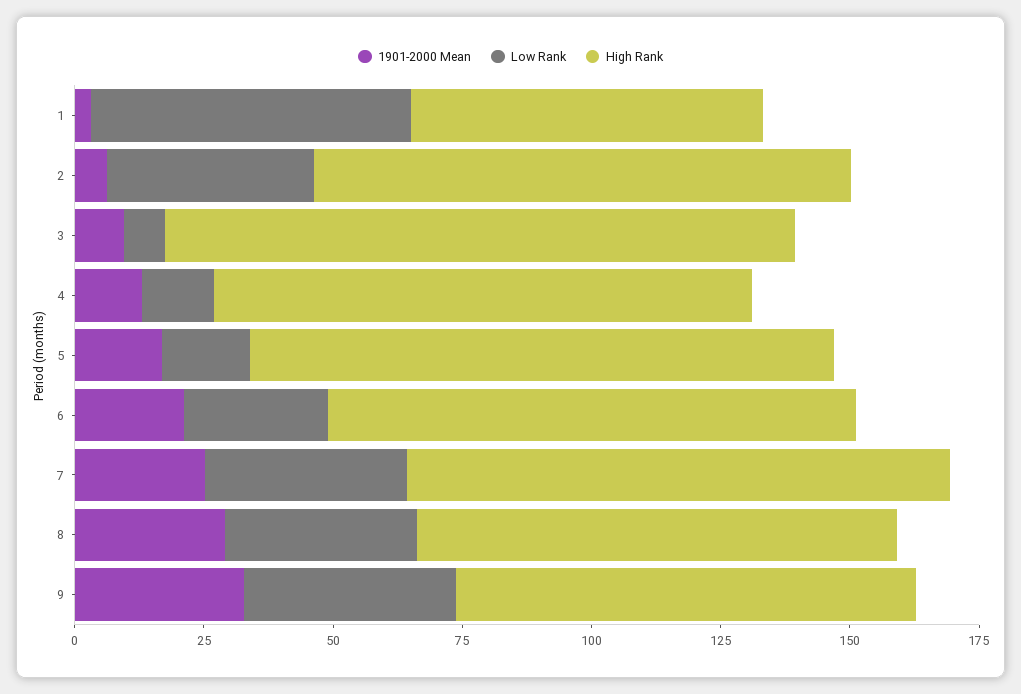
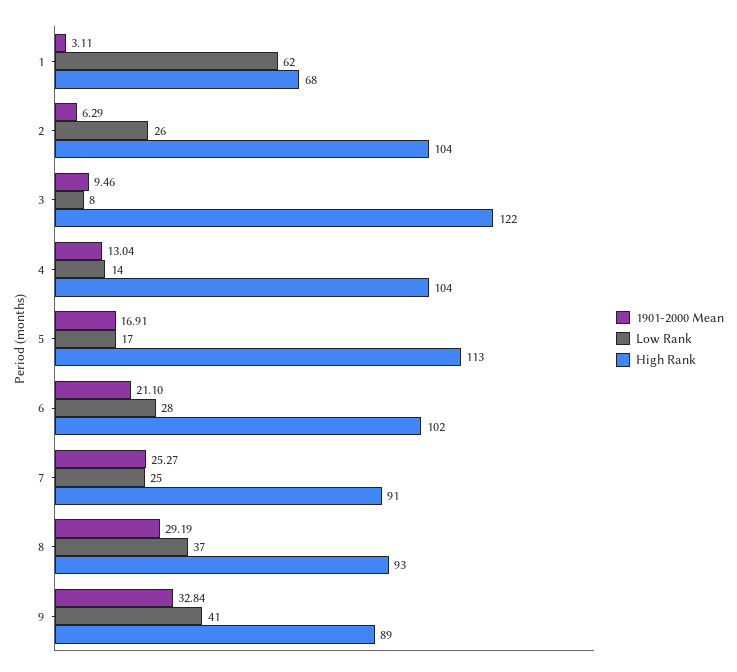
  {
    "1901-2000 Mean": {
      "1": 3.11,
      "2": 6.29,
      "3": 9.46,
      "4": 13.04,
      "5": 16.91,
      "6": 21.1,
      "7": 25.27,
      "8": 29.19,
      "9": 32.84
    },
    "Low Rank": {
      "1": 62,
-     "2": 40,
+     "2": 26,
      "3": 8,
      "4": 14,
      "5": 17,
      "6": 28,
-     "7": 40,
+     "7": 25,
      "8": 37,
      "9": 41
    },
    "High Rank": {
      "1": 68,
      "2": 104,
      "3": 122,
      "4": 104,
      "5": 113,
      "6": 102,
-     "7": 105,
+     "7": 91,
      "8": 93,
      "9": 89
    }
  }

